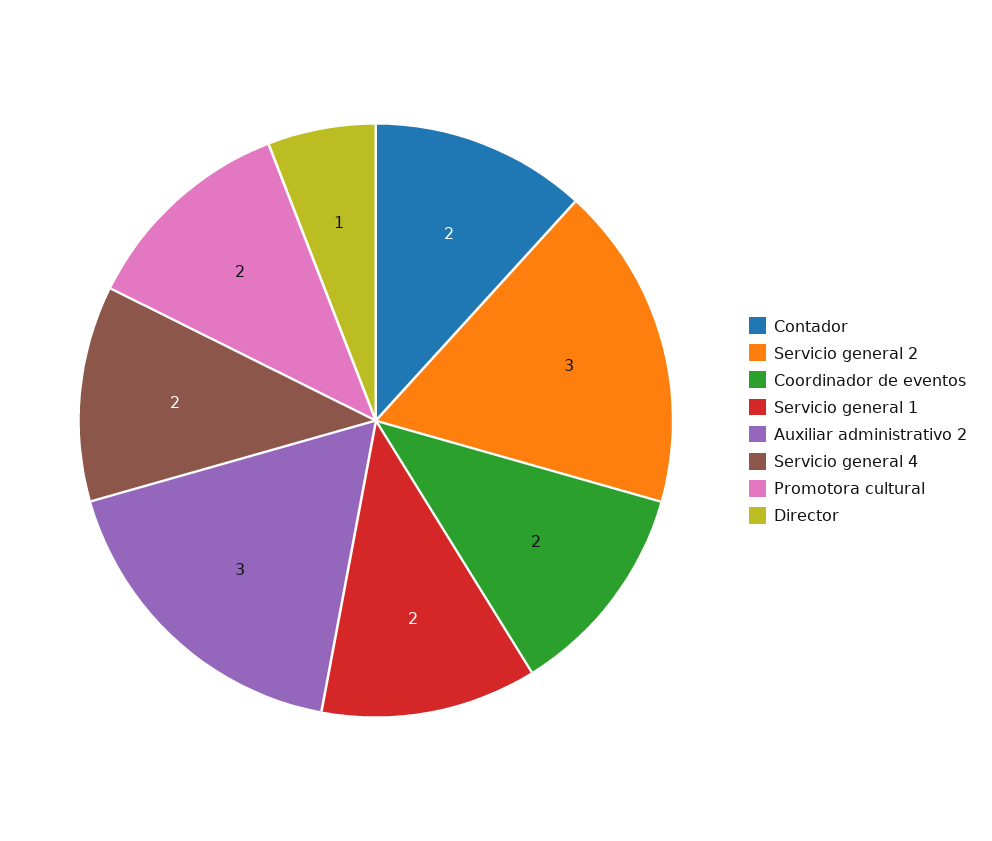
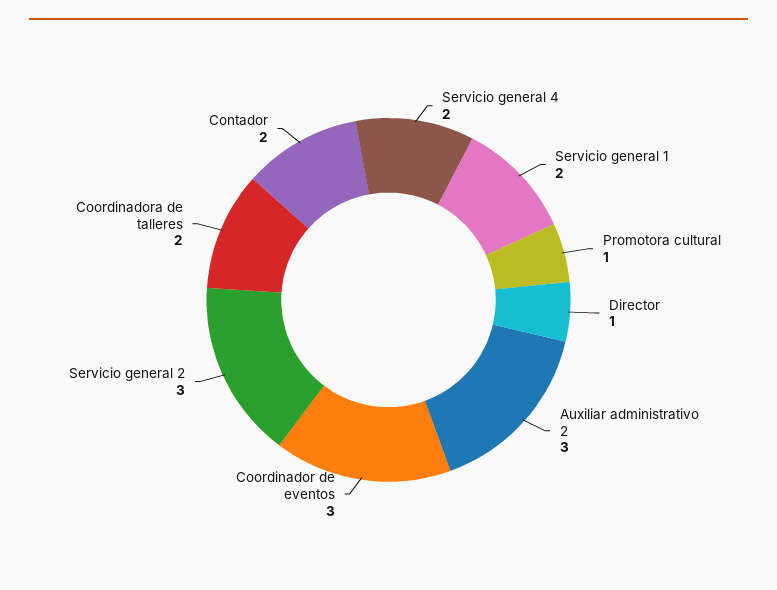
  {
    "Contador": 2,
    "Servicio general 2": 3,
-   "Coordinador de eventos": 2,
+   "Coordinador de eventos": 3,
    "Servicio general 1": 2,
    "Auxiliar administrativo 2": 3,
    "Servicio general 4": 2,
-   "Promotora cultural": 2,
+   "Promotora cultural": 1,
-   "Director": 1
+   "Director": 1,
+   "Coordinadora de talleres": 2
  }

